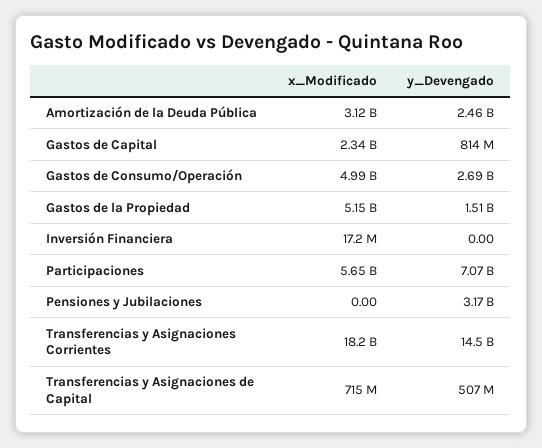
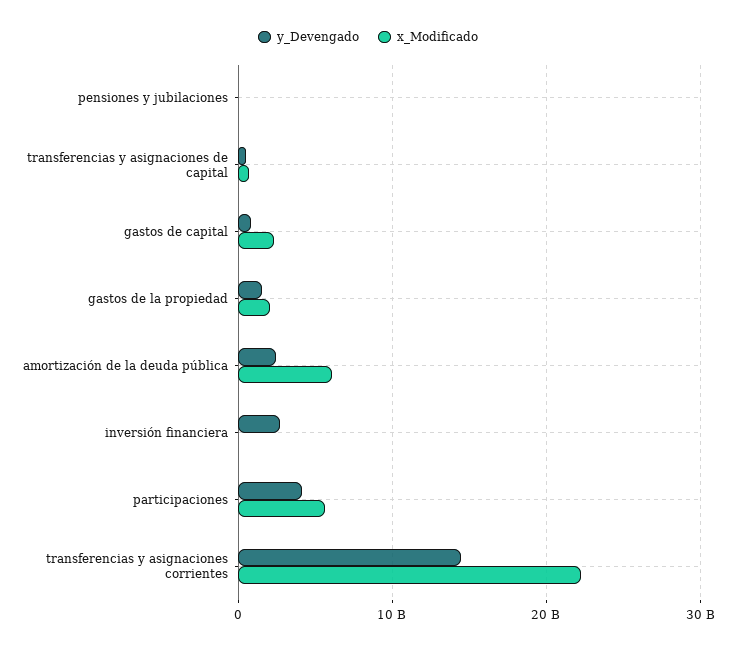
  {
    "x_Modificado": {
-     "Amortización de la Deuda Pública": 3120000000,
+     "Amortización de la Deuda Pública": 6000000000,
      "Gastos de Capital": 2340000000,
-     "Gastos de Consumo/Operación": 4990000000,
-     "Gastos de la Propiedad": 5150000000,
+     "Gastos de la Propiedad": 2000000000,
      "Inversión Financiera": 17200000,
      "Participaciones": 5650000000,
      "Pensiones y Jubilaciones": 0,
-     "Transferencias y Asignaciones Corrientes": 18200000000,
+     "Transferencias y Asignaciones Corrientes": 22000000000,
      "Transferencias y Asignaciones de Capital": 715000000
    },
    "y_Devengado": {
      "Amortización de la Deuda Pública": 2460000000,
      "Gastos de Capital": 814000000,
-     "Gastos de Consumo/Operación": 2690000000,
      "Gastos de la Propiedad": 1510000000,
-     "Inversión Financiera": 0,
+     "Inversión Financiera": 3000000000,
-     "Participaciones": 7070000000,
+     "Participaciones": 4000000000,
-     "Pensiones y Jubilaciones": 3170000000,
+     "Pensiones y Jubilaciones": 0,
      "Transferencias y Asignaciones Corrientes": 14500000000,
      "Transferencias y Asignaciones de Capital": 507000000
    }
  }

